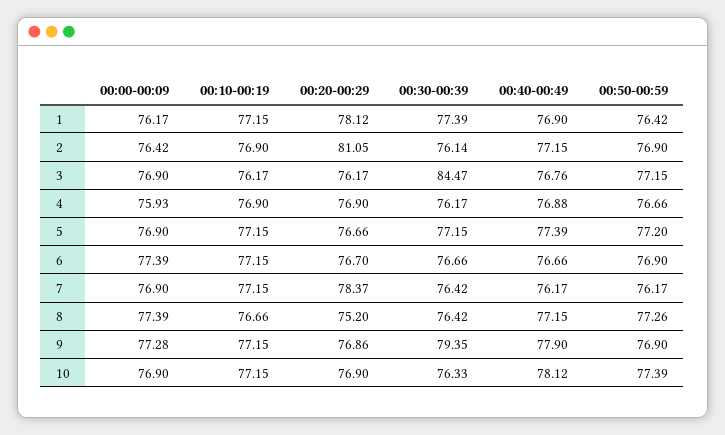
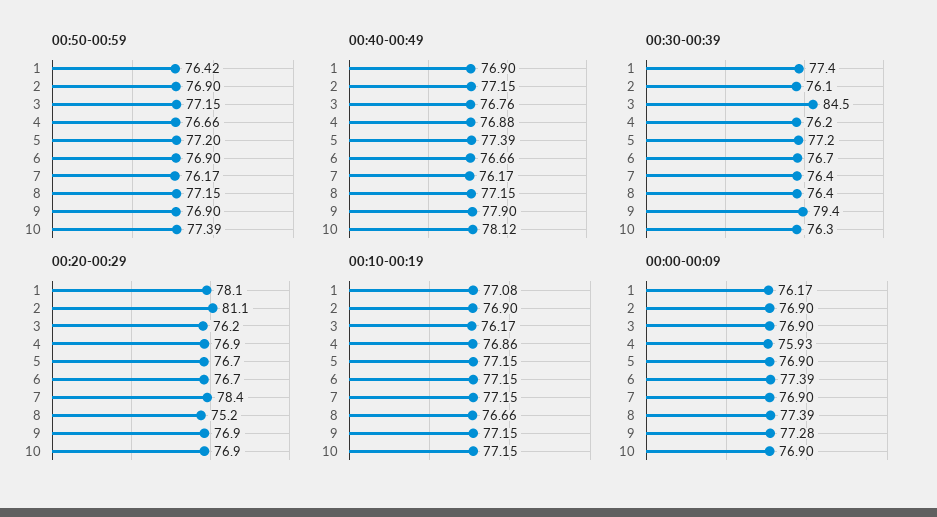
  {
    "00:00-00:09": {
      "1": 76.17,
-     "2": 76.42,
+     "2": 76.9,
      "3": 76.9,
      "4": 75.93,
      "5": 76.9,
      "6": 77.39,
      "7": 76.9,
      "8": 77.39,
      "9": 77.28,
      "10": 76.9
    },
    "00:10-00:19": {
-     "1": 77.15,
+     "1": 77.08,
      "2": 76.9,
      "3": 76.17,
-     "4": 76.9,
+     "4": 76.86,
      "5": 77.15,
      "6": 77.15,
      "7": 77.15,
      "8": 76.66,
      "9": 77.15,
      "10": 77.15
    },
    "00:20-00:29": {
      "1": 78.12,
      "2": 81.05,
      "3": 76.17,
      "4": 76.9,
      "5": 76.66,
      "6": 76.7,
      "7": 78.37,
      "8": 75.2,
      "9": 76.86,
      "10": 76.9
    },
    "00:30-00:39": {
      "1": 77.39,
      "2": 76.14,
      "3": 84.47,
      "4": 76.17,
      "5": 77.15,
      "6": 76.66,
      "7": 76.42,
      "8": 76.42,
      "9": 79.35,
      "10": 76.33
    },
    "00:40-00:49": {
      "1": 76.9,
      "2": 77.15,
      "3": 76.76,
      "4": 76.88,
      "5": 77.39,
      "6": 76.66,
      "7": 76.17,
      "8": 77.15,
      "9": 77.9,
      "10": 78.12
    },
    "00:50-00:59": {
      "1": 76.42,
      "2": 76.9,
      "3": 77.15,
      "4": 76.66,
      "5": 77.2,
      "6": 76.9,
      "7": 76.17,
-     "8": 77.26,
+     "8": 77.15,
      "9": 76.9,
      "10": 77.39
    }
  }

